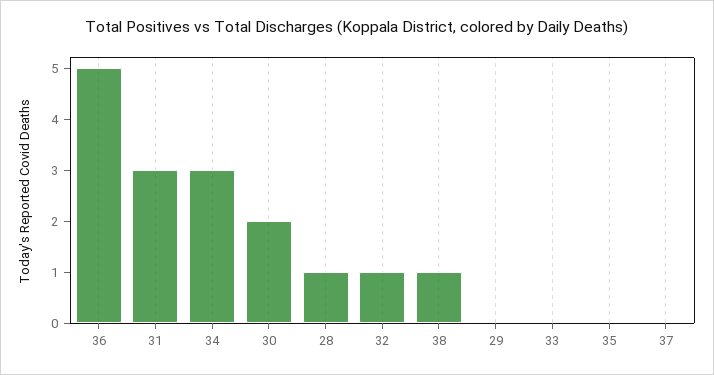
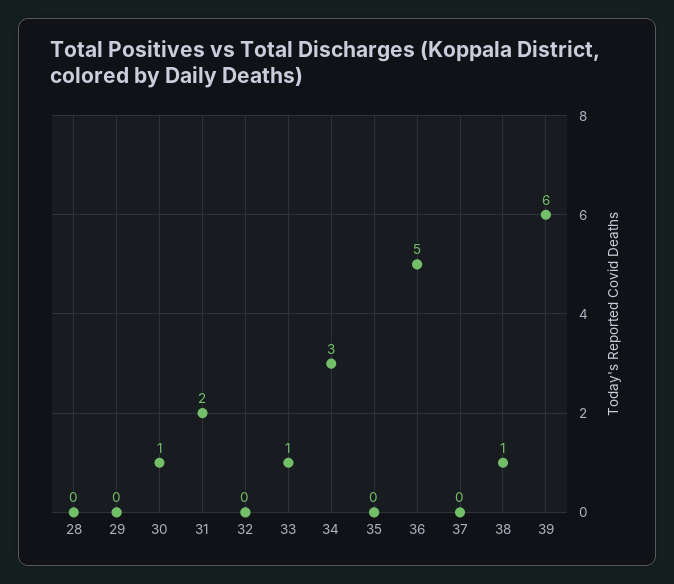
  {
    "36": 5,
-   "31": 3,
+   "31": 2,
    "34": 3,
-   "30": 2,
+   "30": 1,
-   "28": 1,
+   "28": 0,
-   "32": 1,
+   "32": 0,
    "38": 1,
    "29": 0,
-   "33": 0,
+   "33": 1,
    "35": 0,
-   "37": 0
+   "37": 0,
+   "39": 6
  }

